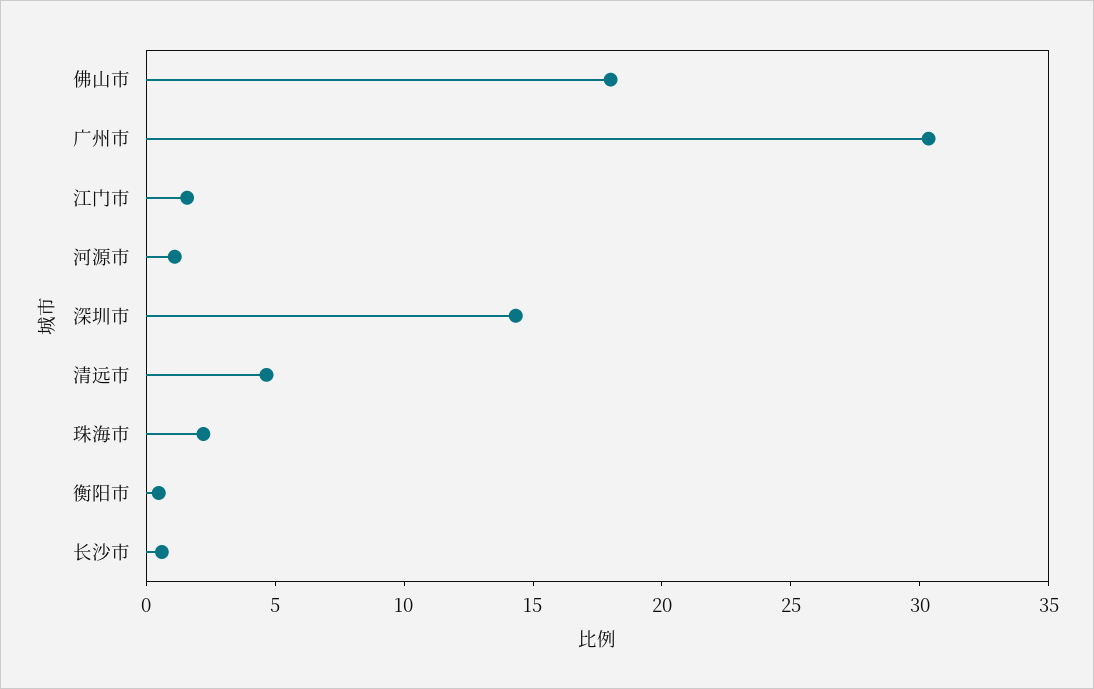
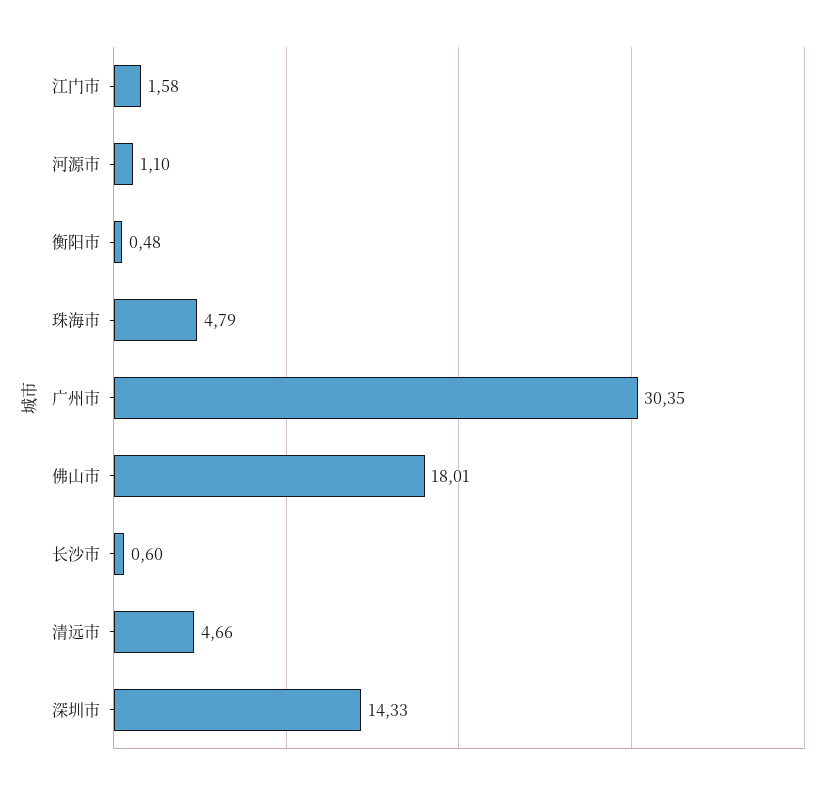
  {
    "佛山市": 18.01,
    "广州市": 30.35,
    "江门市": 1.58,
    "河源市": 1.1,
    "深圳市": 14.33,
    "清远市": 4.66,
-   "珠海市": 2,
+   "珠海市": 4.79,
    "衡阳市": 0.48,
    "长沙市": 0.6
  }

